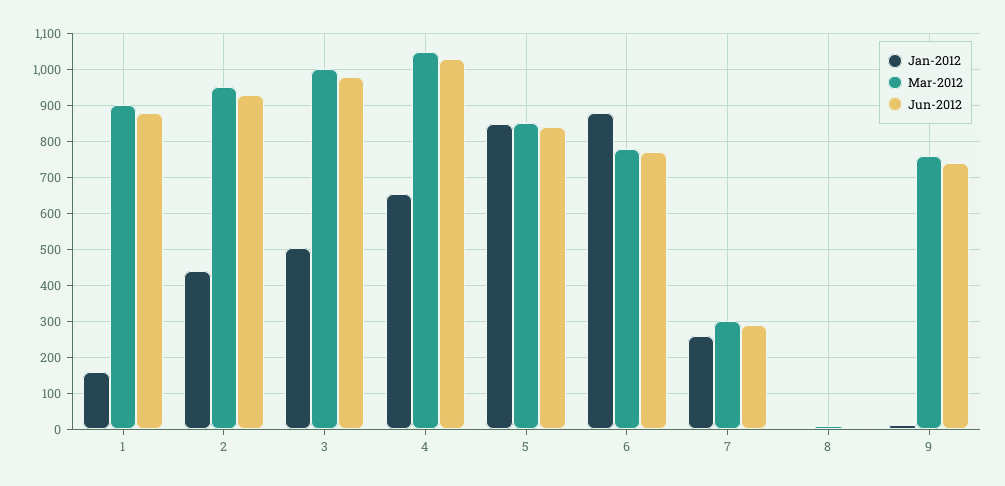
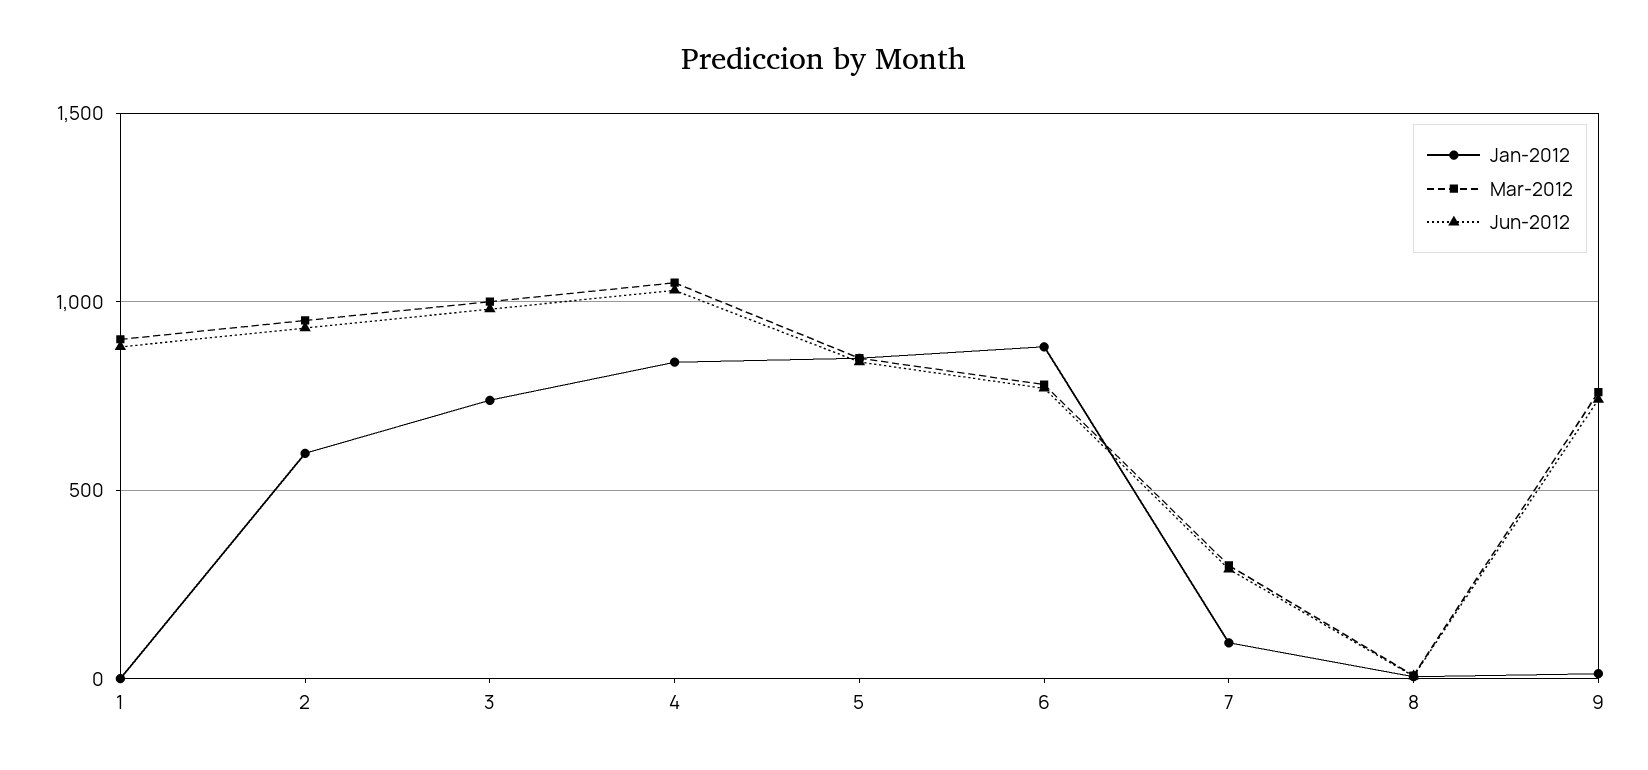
  {
    "Jan-2012": {
-     "1": 160,
+     "1": 0,
-     "2": 440,
+     "2": 600,
-     "3": 500,
+     "3": 750,
-     "4": 660,
+     "4": 850,
      "5": 840,
      "6": 880,
-     "7": 260,
+     "7": 100,
      "8": 0,
      "9": 20
    },
    "Mar-2012": {
      "1": 900,
      "2": 960,
      "3": 1000,
      "4": 1060,
      "5": 860,
      "6": 780,
      "7": 300,
      "8": 0,
      "9": 760
    },
    "Jun-2012": {
      "1": 880,
      "2": 940,
      "3": 980,
      "4": 1040,
      "5": 840,
      "6": 780,
      "7": 300,
      "8": 0,
      "9": 740
    }
  }

